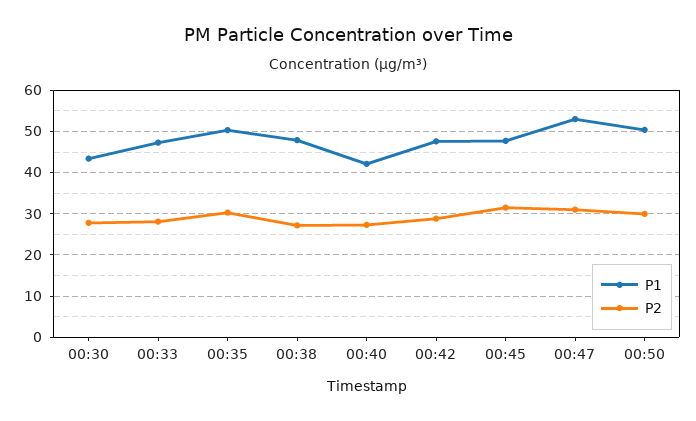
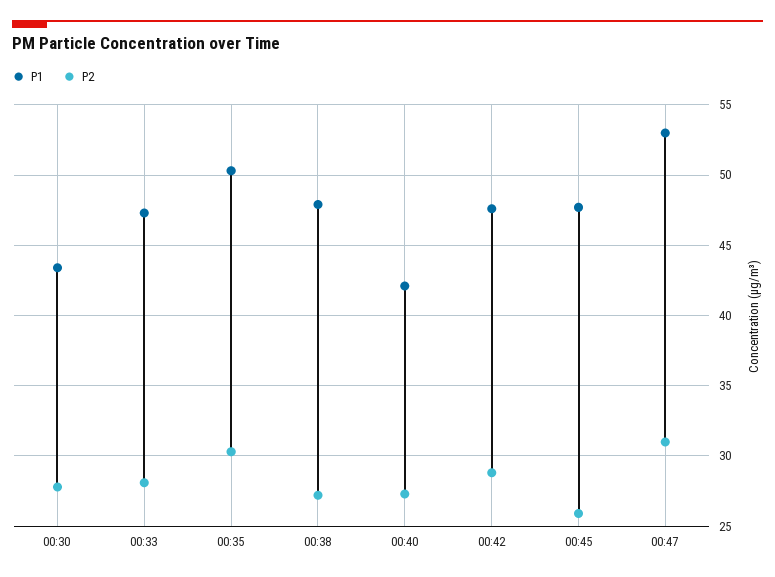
  {
    "P1": {
      "00:30": 43.5,
      "00:33": 47.5,
      "00:35": 50.5,
      "00:38": 48,
      "00:40": 42,
      "00:42": 47.5,
      "00:45": 47.5,
-     "00:47": 53,
+     "00:47": 53
-     "00:50": 50
    },
    "P2": {
      "00:30": 28,
      "00:33": 28,
      "00:35": 30.5,
      "00:38": 27,
      "00:40": 27.5,
      "00:42": 29,
-     "00:45": 32,
+     "00:45": 26,
-     "00:47": 31,
+     "00:47": 31
-     "00:50": 30
    }
  }

